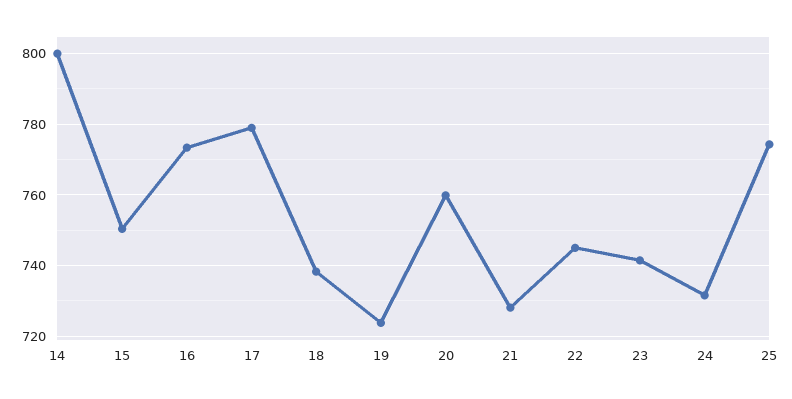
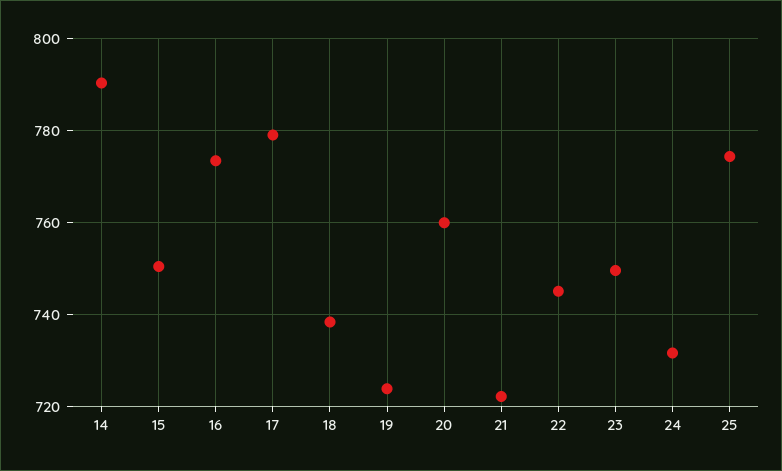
  {
-   "14": 800,
+   "14": 790,
    "15": 750,
    "16": 774,
    "17": 780,
    "18": 738,
    "19": 724,
    "20": 760,
-   "21": 728,
+   "21": 722,
    "22": 746,
-   "23": 742,
+   "23": 750,
    "24": 732,
    "25": 774
  }

